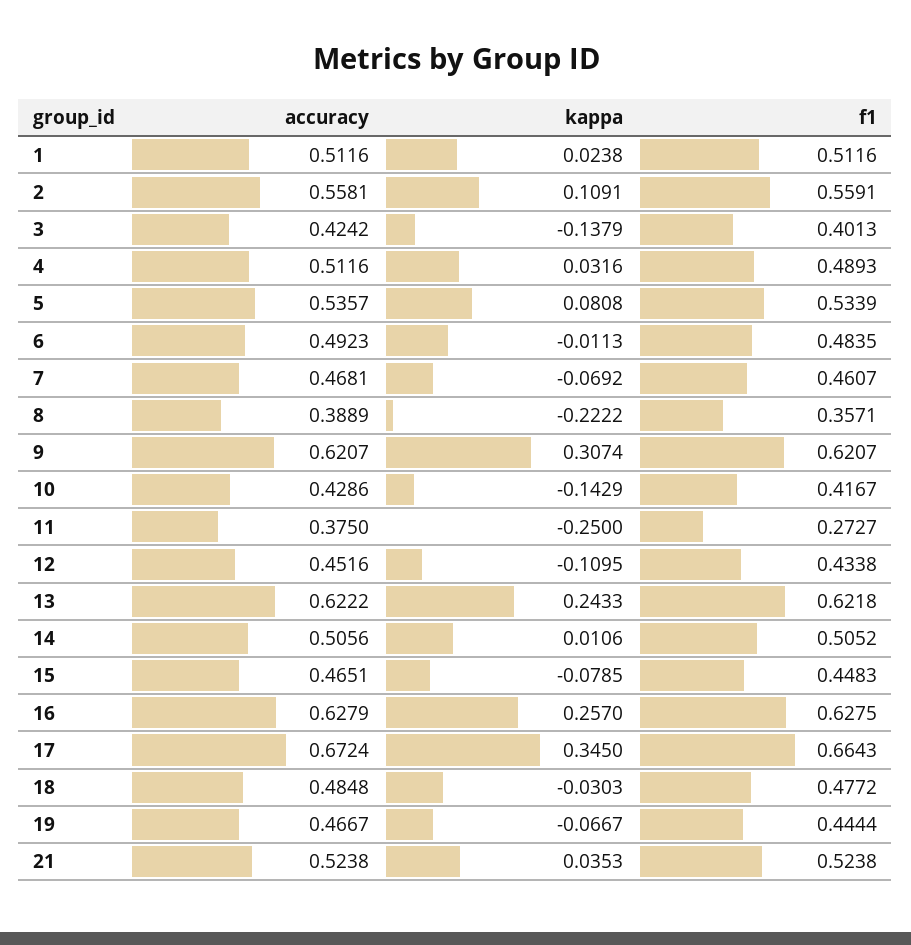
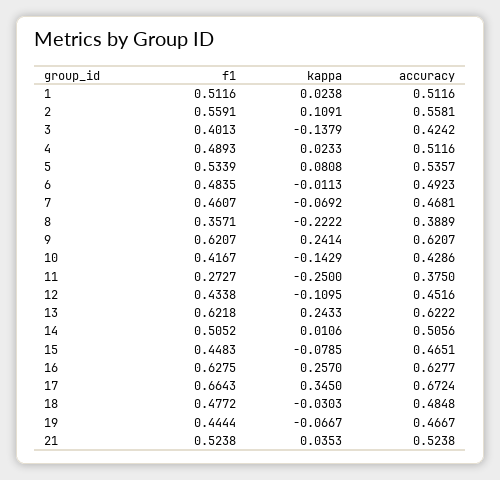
  {
    "accuracy": {
      "1": 0.5116,
      "2": 0.5581,
      "3": 0.4242,
      "4": 0.5116,
      "5": 0.5357,
      "6": 0.4923,
      "7": 0.4681,
      "8": 0.3889,
      "9": 0.6207,
      "10": 0.4286,
      "11": 0.375,
      "12": 0.4516,
      "13": 0.6222,
      "14": 0.5056,
      "15": 0.4651,
-     "16": 0.6279,
+     "16": 0.6277,
      "17": 0.6724,
      "18": 0.4848,
      "19": 0.4667,
      "21": 0.5238
    },
    "kappa": {
      "1": 0.0238,
      "2": 0.1091,
      "3": -0.1379,
-     "4": 0.0316,
+     "4": 0.0233,
      "5": 0.0808,
      "6": -0.0113,
      "7": -0.0692,
      "8": -0.2222,
-     "9": 0.3074,
+     "9": 0.2414,
      "10": -0.1429,
      "11": -0.25,
      "12": -0.1095,
      "13": 0.2433,
      "14": 0.0106,
      "15": -0.0785,
      "16": 0.257,
      "17": 0.345,
      "18": -0.0303,
      "19": -0.0667,
      "21": 0.0353
    },
    "f1": {
      "1": 0.5116,
      "2": 0.5591,
      "3": 0.4013,
      "4": 0.4893,
      "5": 0.5339,
      "6": 0.4835,
      "7": 0.4607,
      "8": 0.3571,
      "9": 0.6207,
      "10": 0.4167,
      "11": 0.2727,
      "12": 0.4338,
      "13": 0.6218,
      "14": 0.5052,
      "15": 0.4483,
      "16": 0.6275,
      "17": 0.6643,
      "18": 0.4772,
      "19": 0.4444,
      "21": 0.5238
    }
  }

